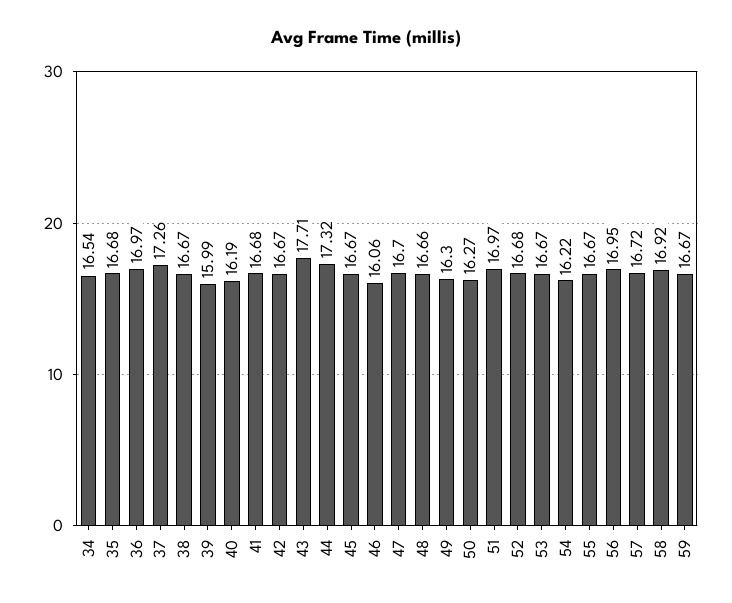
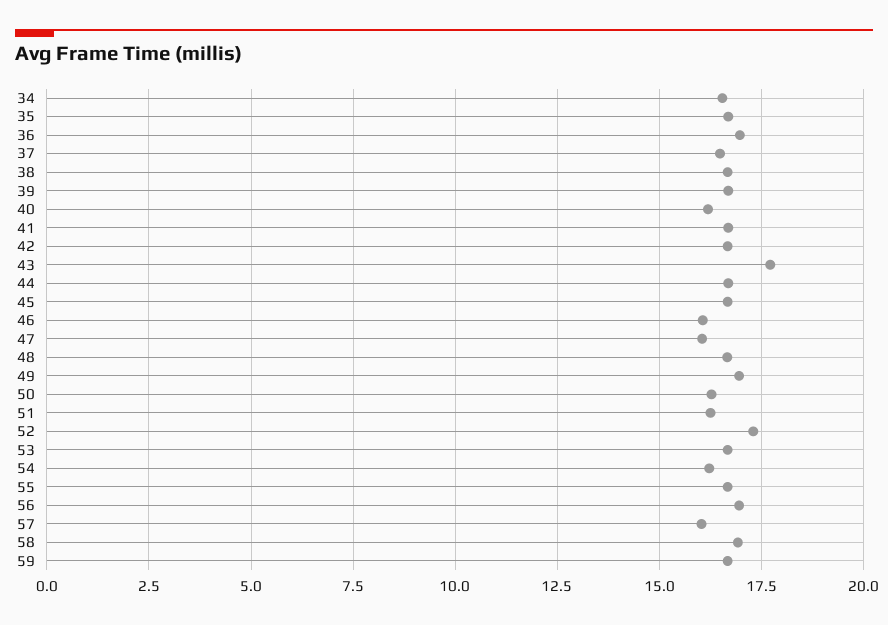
  {
    "34": 16.54,
    "35": 16.68,
    "36": 16.97,
-   "37": 17.26,
+   "37": 16.5,
    "38": 16.67,
-   "39": 15.99,
+   "39": 16.75,
    "40": 16.19,
    "41": 16.68,
    "42": 16.67,
    "43": 17.71,
-   "44": 17.32,
+   "44": 16.75,
    "45": 16.67,
    "46": 16.06,
-   "47": 16.7,
+   "47": 16,
    "48": 16.66,
-   "49": 16.3,
+   "49": 17,
    "50": 16.27,
-   "51": 16.97,
+   "51": 16.25,
-   "52": 16.68,
+   "52": 17.25,
    "53": 16.67,
    "54": 16.22,
    "55": 16.67,
    "56": 16.95,
-   "57": 16.72,
+   "57": 16,
    "58": 16.92,
    "59": 16.67
  }

